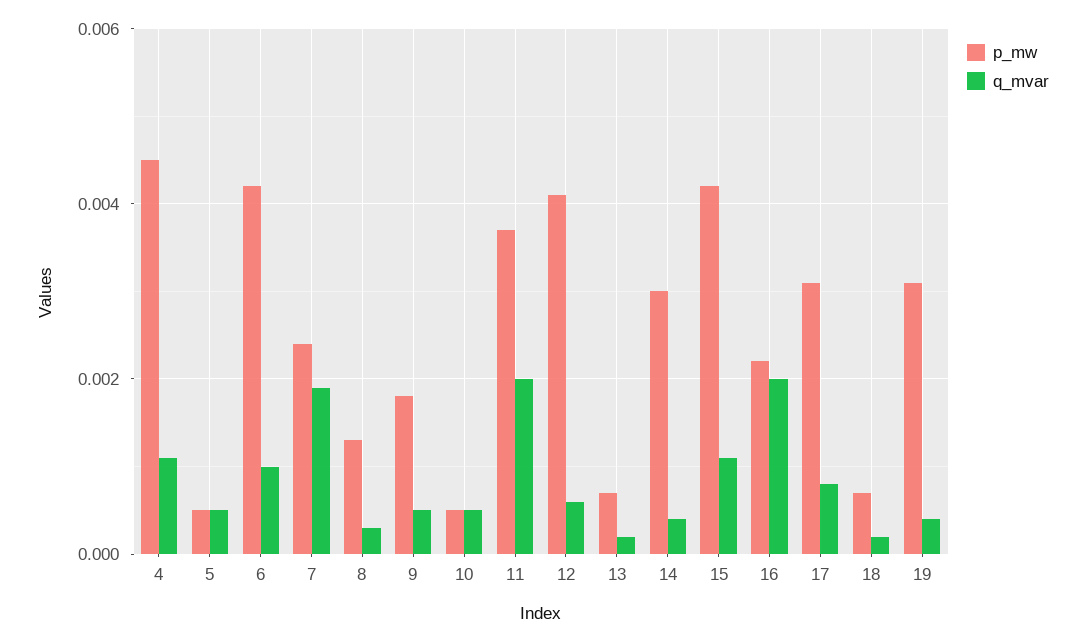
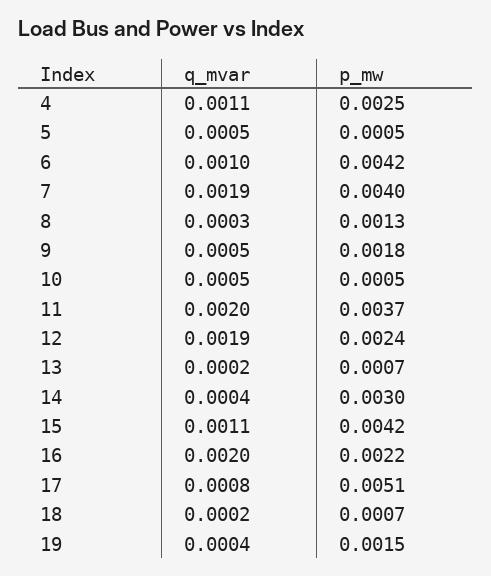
  {
    "p_mw": {
-     "4": 0.0045,
+     "4": 0.0025,
      "5": 0.0005,
      "6": 0.0042,
-     "7": 0.0025,
+     "7": 0.004,
      "8": 0.0013,
      "9": 0.0018,
      "10": 0.0005,
      "11": 0.0037,
-     "12": 0.004,
+     "12": 0.0024,
      "13": 0.0007,
      "14": 0.003,
      "15": 0.0042,
      "16": 0.0022,
-     "17": 0.003,
+     "17": 0.0051,
      "18": 0.0007,
-     "19": 0.003
+     "19": 0.0015
    },
    "q_mvar": {
      "4": 0.0011,
      "5": 0.0005,
      "6": 0.001,
      "7": 0.0019,
      "8": 0.0003,
      "9": 0.0005,
      "10": 0.0005,
      "11": 0.002,
-     "12": 0.0005,
+     "12": 0.0019,
      "13": 0.0002,
      "14": 0.0004,
      "15": 0.0011,
      "16": 0.002,
      "17": 0.0008,
      "18": 0.0002,
      "19": 0.0004
    }
  }

